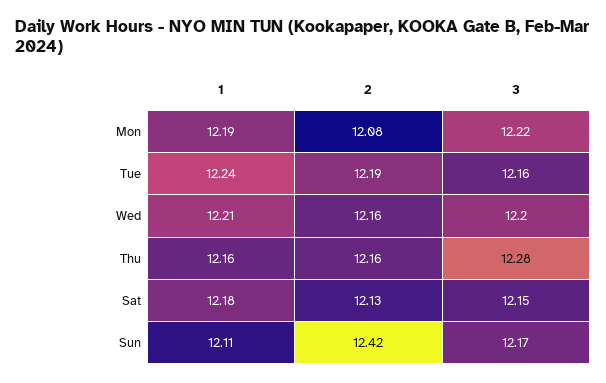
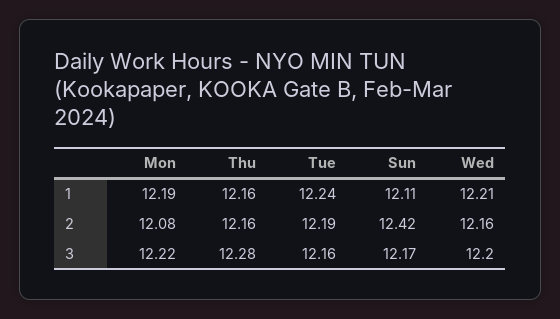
  {
    "1": {
      "Mon": 12.19,
      "Tue": 12.24,
      "Wed": 12.21,
      "Thu": 12.16,
-     "Sat": 12.18,
      "Sun": 12.11
    },
    "2": {
      "Mon": 12.08,
      "Tue": 12.19,
      "Wed": 12.16,
      "Thu": 12.16,
-     "Sat": 12.13,
      "Sun": 12.42
    },
    "3": {
      "Mon": 12.22,
      "Tue": 12.16,
      "Wed": 12.2,
      "Thu": 12.28,
-     "Sat": 12.15,
      "Sun": 12.17
    }
  }

